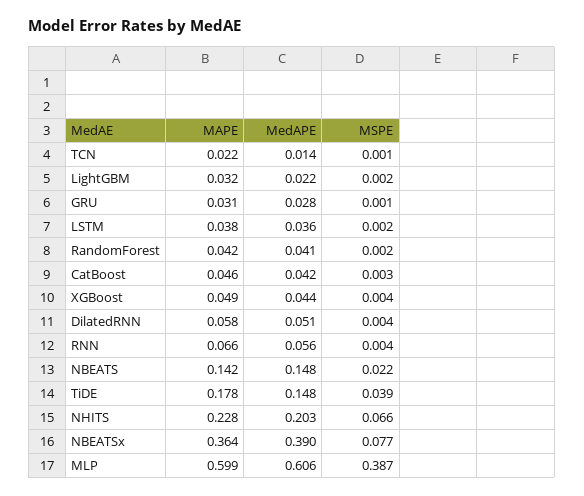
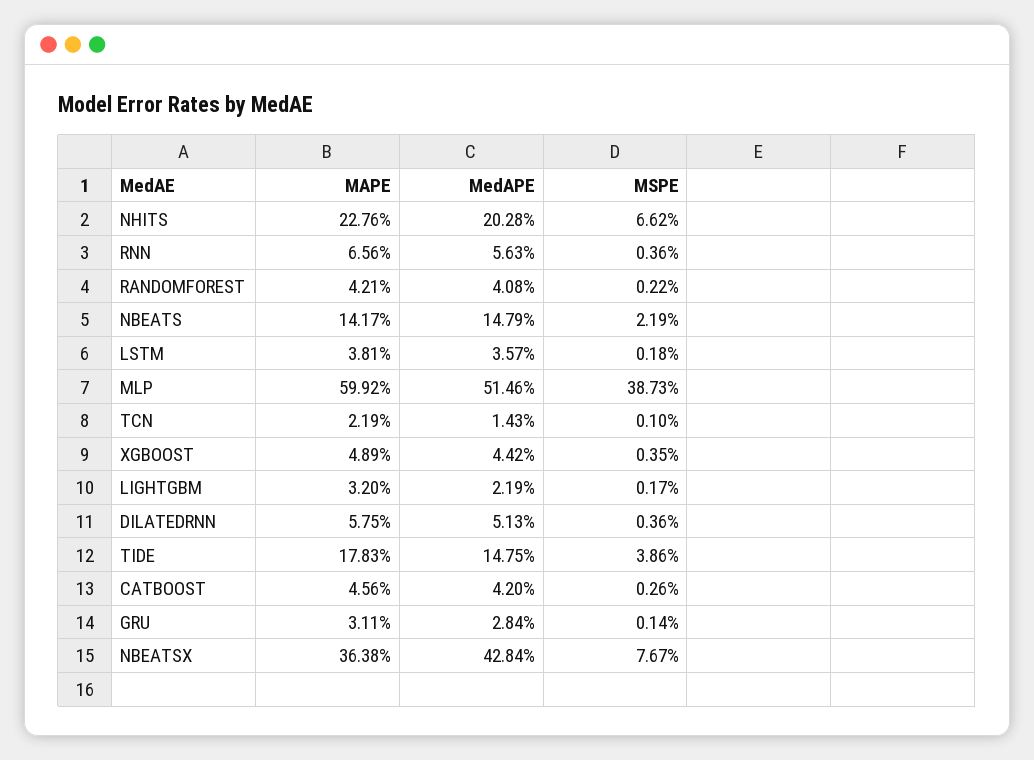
  {
    "MAPE": {
      "TCN": 0.0219,
      "LightGBM": 0.032,
      "GRU": 0.0311,
      "LSTM": 0.0381,
      "RandomForest": 0.0421,
      "CatBoost": 0.0456,
      "XGBoost": 0.0489,
      "DilatedRNN": 0.0575,
      "RNN": 0.0656,
      "NBEATS": 0.1417,
      "TiDE": 0.1783,
      "NHITS": 0.2276,
      "NBEATSx": 0.3638,
      "MLP": 0.5992
    },
    "MedAPE": {
      "TCN": 0.0143,
      "LightGBM": 0.0219,
      "GRU": 0.0284,
      "LSTM": 0.0357,
      "RandomForest": 0.0408,
      "CatBoost": 0.042,
      "XGBoost": 0.0442,
      "DilatedRNN": 0.0513,
      "RNN": 0.0563,
      "NBEATS": 0.1479,
      "TiDE": 0.1475,
      "NHITS": 0.2028,
-     "NBEATSx": 0.39,
+     "NBEATSx": 0.4284,
-     "MLP": 0.606
+     "MLP": 0.5146
    },
    "MSPE": {
      "TCN": 0.001,
      "LightGBM": 0.0017,
      "GRU": 0.0014,
      "LSTM": 0.0018,
      "RandomForest": 0.0022,
      "CatBoost": 0.0026,
      "XGBoost": 0.0035,
      "DilatedRNN": 0.0036,
      "RNN": 0.0036,
      "NBEATS": 0.0219,
      "TiDE": 0.0386,
      "NHITS": 0.0662,
      "NBEATSx": 0.0767,
      "MLP": 0.3873
    }
  }

